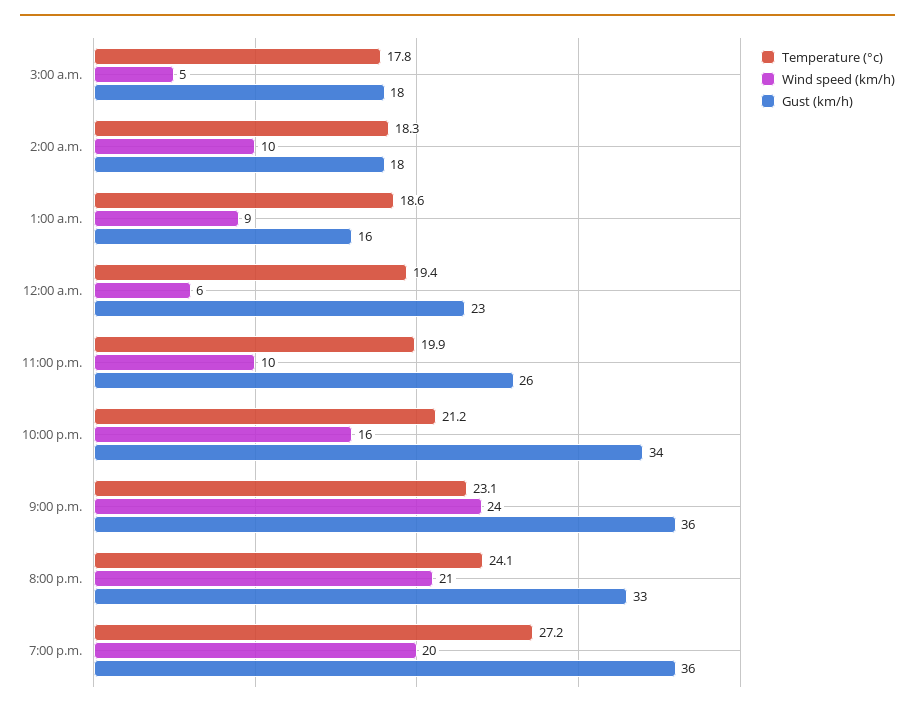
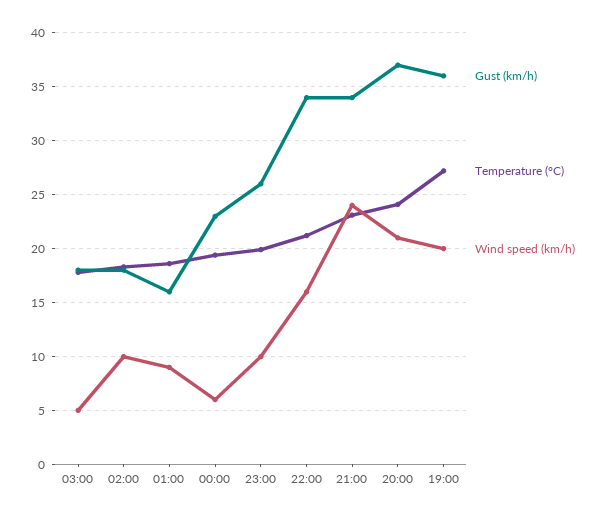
  {
    "Temperature (°c)": {
      "3:00 a.m.": 17.8,
      "2:00 a.m.": 18.3,
      "1:00 a.m.": 18.6,
      "12:00 a.m.": 19.4,
      "11:00 p.m.": 19.9,
      "10:00 p.m.": 21.2,
      "9:00 p.m.": 23.1,
      "8:00 p.m.": 24.1,
      "7:00 p.m.": 27.2
    },
    "Wind speed (km/h)": {
      "3:00 a.m.": 5,
      "2:00 a.m.": 10,
      "1:00 a.m.": 9,
      "12:00 a.m.": 6,
      "11:00 p.m.": 10,
      "10:00 p.m.": 16,
      "9:00 p.m.": 24,
      "8:00 p.m.": 21,
      "7:00 p.m.": 20
    },
    "Gust (km/h)": {
      "3:00 a.m.": 18,
      "2:00 a.m.": 18,
      "1:00 a.m.": 16,
      "12:00 a.m.": 23,
      "11:00 p.m.": 26,
      "10:00 p.m.": 34,
-     "9:00 p.m.": 36,
+     "9:00 p.m.": 34,
-     "8:00 p.m.": 33,
+     "8:00 p.m.": 37,
      "7:00 p.m.": 36
    }
  }

